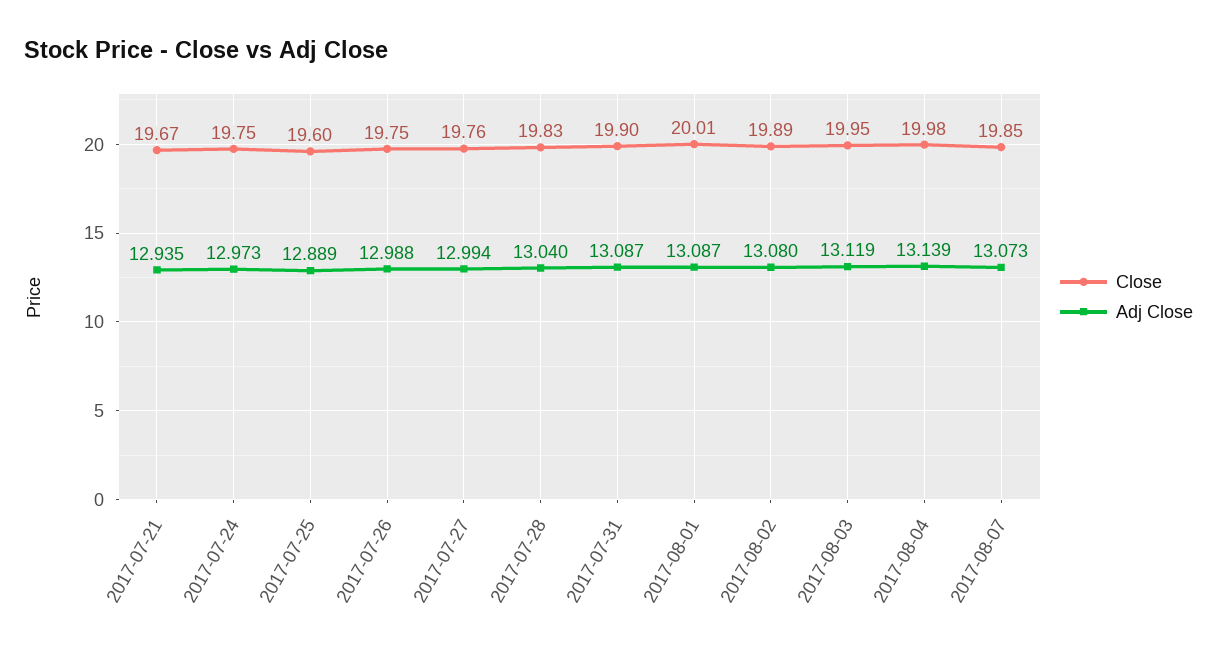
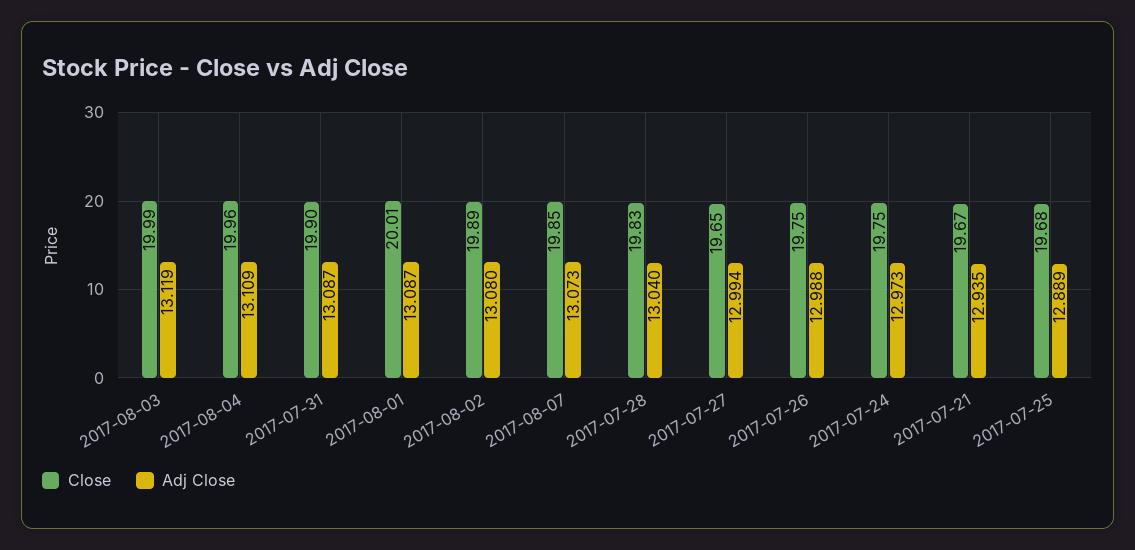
  {
    "Close": {
      "2017-07-21": 19.67,
      "2017-07-24": 19.75,
-     "2017-07-25": 19.6,
+     "2017-07-25": 19.68,
      "2017-07-26": 19.75,
-     "2017-07-27": 19.76,
+     "2017-07-27": 19.65,
      "2017-07-28": 19.83,
      "2017-07-31": 19.9,
      "2017-08-01": 20.01,
      "2017-08-02": 19.89,
-     "2017-08-03": 19.95,
+     "2017-08-03": 19.99,
-     "2017-08-04": 19.98,
+     "2017-08-04": 19.96,
      "2017-08-07": 19.85
    },
    "Adj Close": {
      "2017-07-21": 12.935,
      "2017-07-24": 12.973,
      "2017-07-25": 12.889,
      "2017-07-26": 12.988,
      "2017-07-27": 12.994,
      "2017-07-28": 13.04,
      "2017-07-31": 13.087,
      "2017-08-01": 13.087,
      "2017-08-02": 13.08,
      "2017-08-03": 13.119,
-     "2017-08-04": 13.139,
+     "2017-08-04": 13.109,
      "2017-08-07": 13.073
    }
  }

